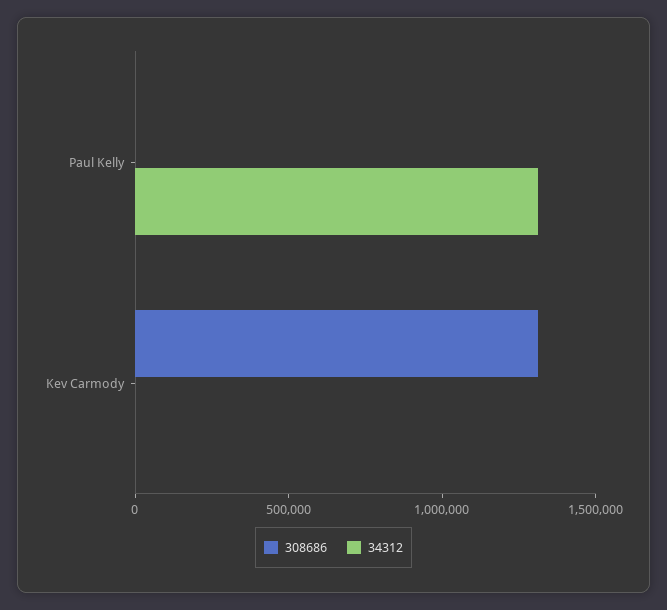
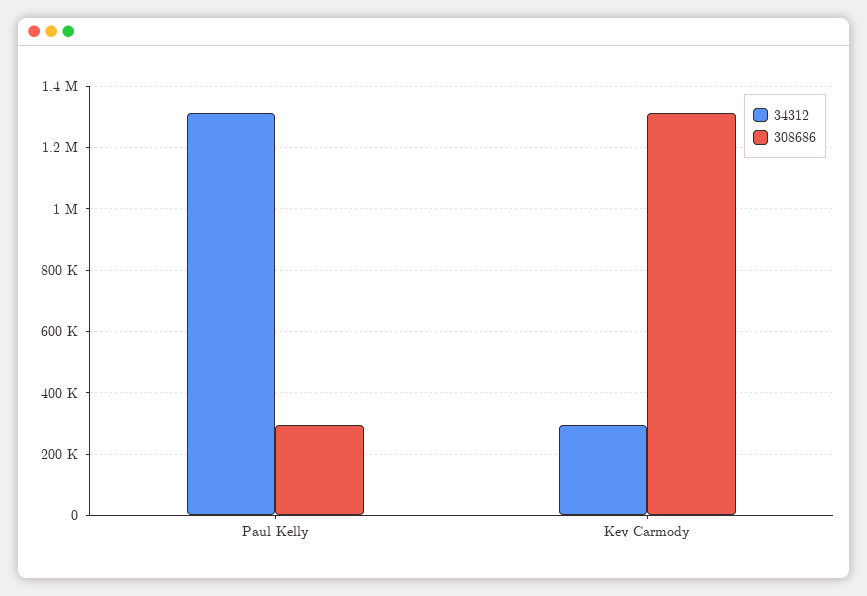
  {
    "308686": {
-     "Paul Kelly": 0,
+     "Paul Kelly": 300000,
      "Kev Carmody": 1320000
    },
    "34312": {
      "Paul Kelly": 1320000,
-     "Kev Carmody": 0
+     "Kev Carmody": 300000
    }
  }

